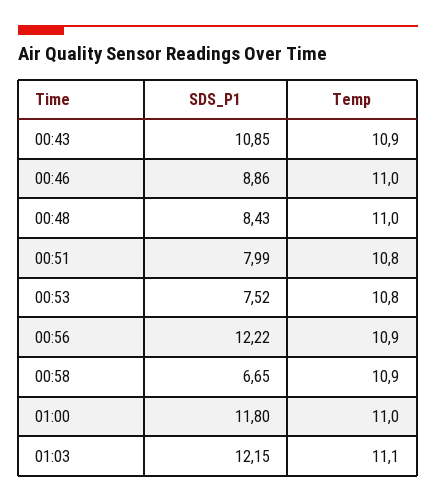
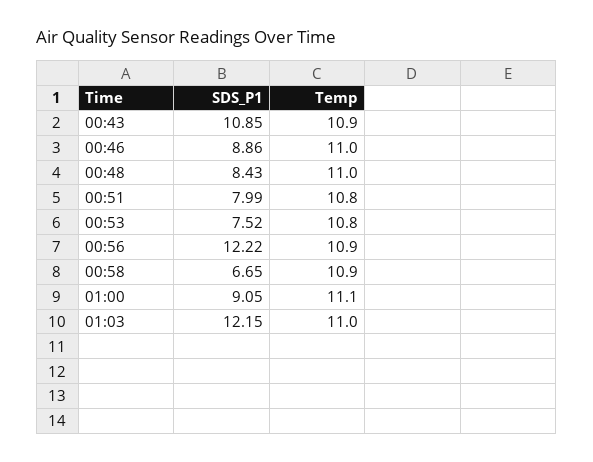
  {
    "SDS_P1": {
      "00:43": 10.85,
      "00:46": 8.86,
      "00:48": 8.43,
      "00:51": 7.99,
      "00:53": 7.52,
      "00:56": 12.22,
      "00:58": 6.65,
-     "01:00": 11.8,
+     "01:00": 9.05,
      "01:03": 12.15
    },
    "Temp": {
      "00:43": 10.9,
      "00:46": 11,
      "00:48": 11,
      "00:51": 10.8,
      "00:53": 10.8,
      "00:56": 10.9,
      "00:58": 10.9,
-     "01:00": 11,
+     "01:00": 11.1,
-     "01:03": 11.1
+     "01:03": 11
    }
  }

